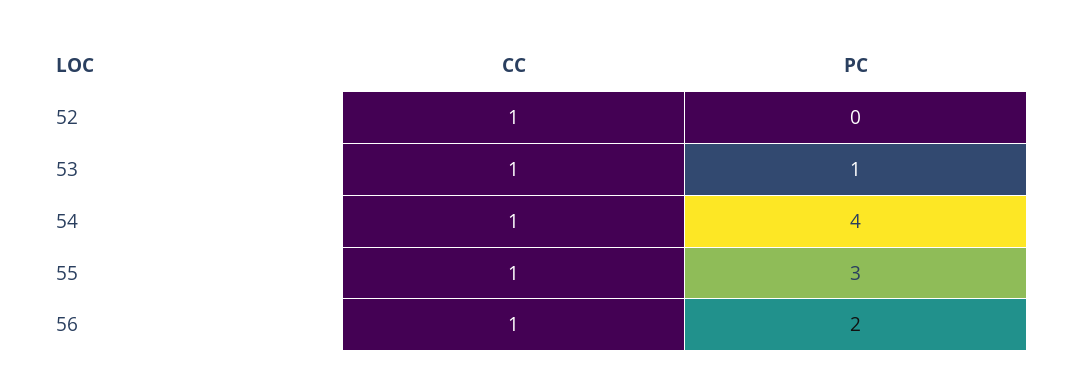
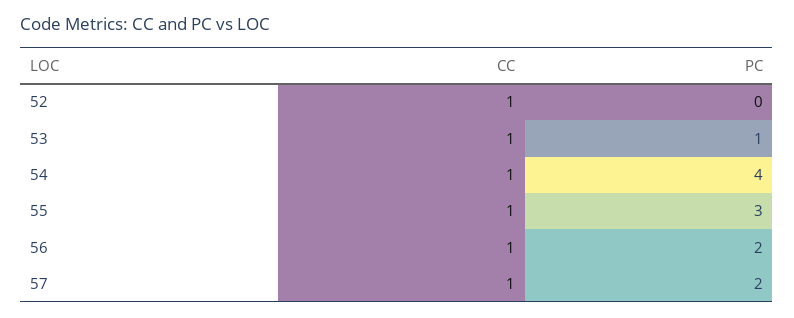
  {
    "CC": {
      "52": 1,
      "53": 1,
      "54": 1,
      "55": 1,
-     "56": 1
+     "56": 1,
+     "57": 1
    },
    "PC": {
      "52": 0,
      "53": 1,
      "54": 4,
      "55": 3,
-     "56": 2
+     "56": 2,
+     "57": 2
    }
  }

